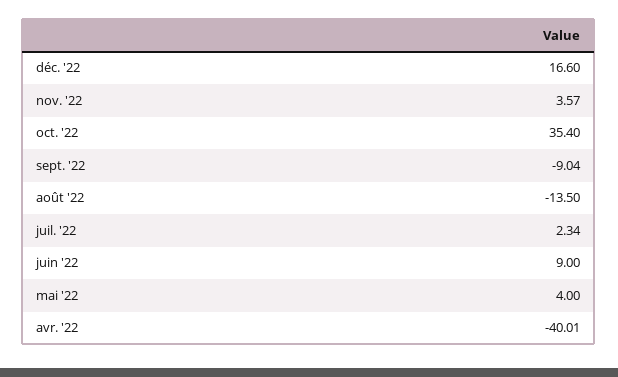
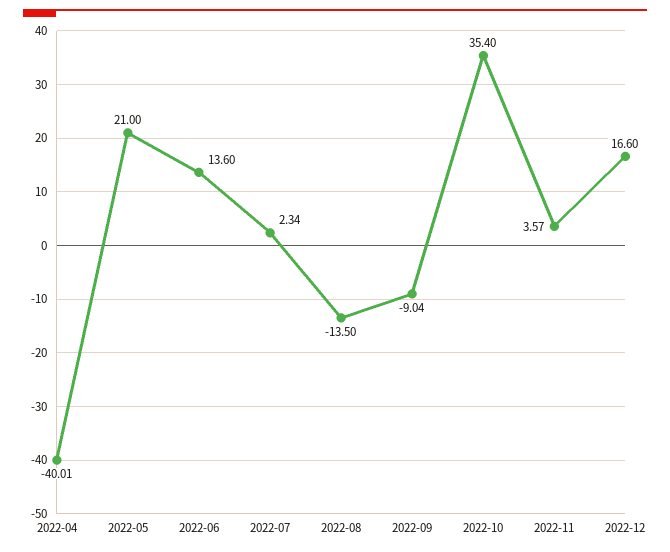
  {
    "déc. '22": 16.6,
    "nov. '22": 3.57,
    "oct. '22": 35.4,
    "sept. '22": -9.04,
    "août '22": -13.5,
    "juil. '22": 2.34,
-   "juin '22": 9,
+   "juin '22": 13.6,
-   "mai '22": 4,
+   "mai '22": 21,
    "avr. '22": -40.01
  }

